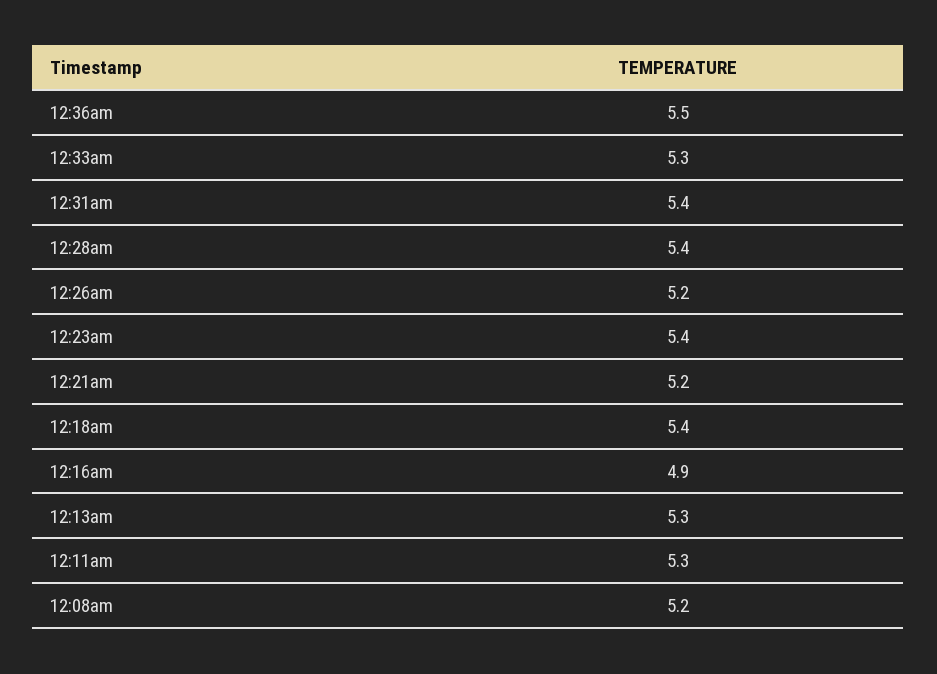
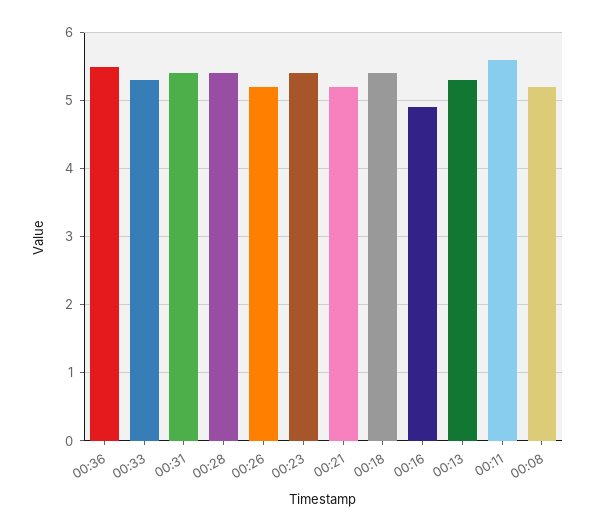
  {
    "12:36am": 5.5,
    "12:33am": 5.3,
    "12:31am": 5.4,
    "12:28am": 5.4,
    "12:26am": 5.2,
    "12:23am": 5.4,
    "12:21am": 5.2,
    "12:18am": 5.4,
    "12:16am": 4.9,
    "12:13am": 5.3,
-   "12:11am": 5.3,
+   "12:11am": 5.6,
    "12:08am": 5.2
  }

